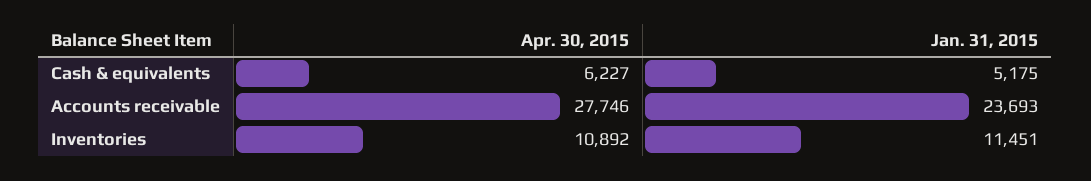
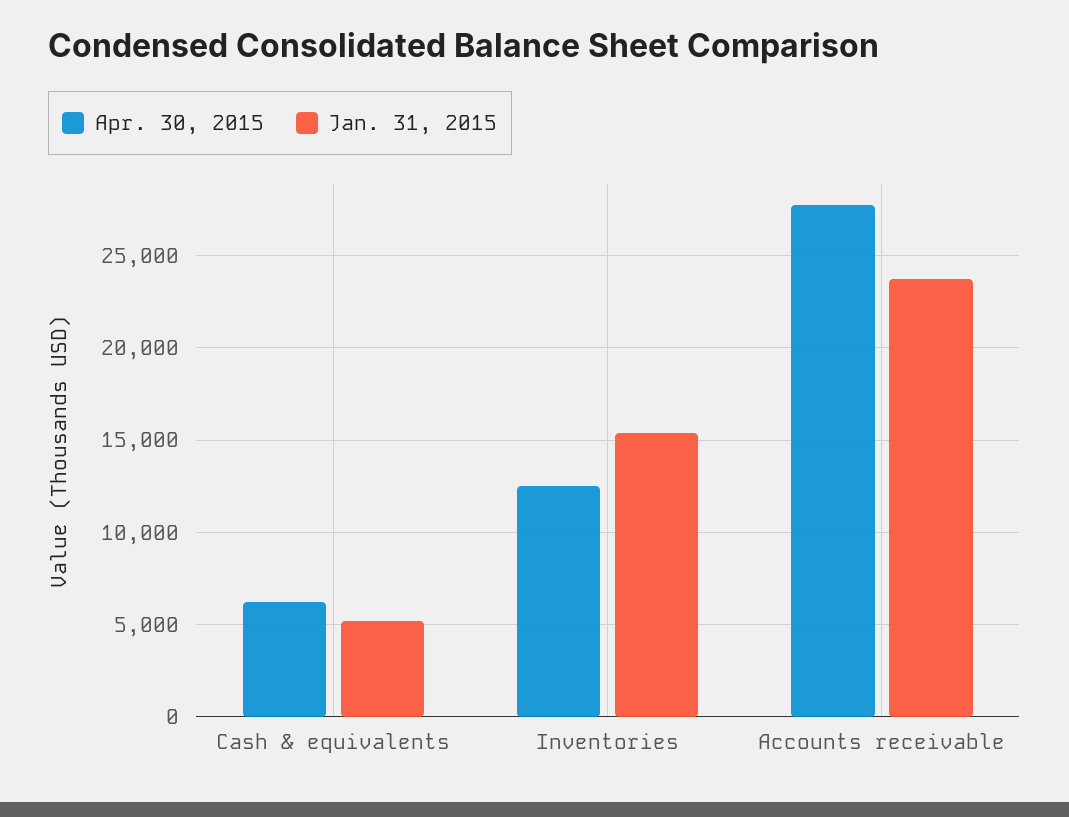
  {
    "Apr. 30, 2015": {
      "Cash & equivalents": 6227,
      "Accounts receivable": 27746,
-     "Inventories": 10892
+     "Inventories": 12500
    },
    "Jan. 31, 2015": {
      "Cash & equivalents": 5175,
      "Accounts receivable": 23693,
-     "Inventories": 11451
+     "Inventories": 15500
    }
  }

